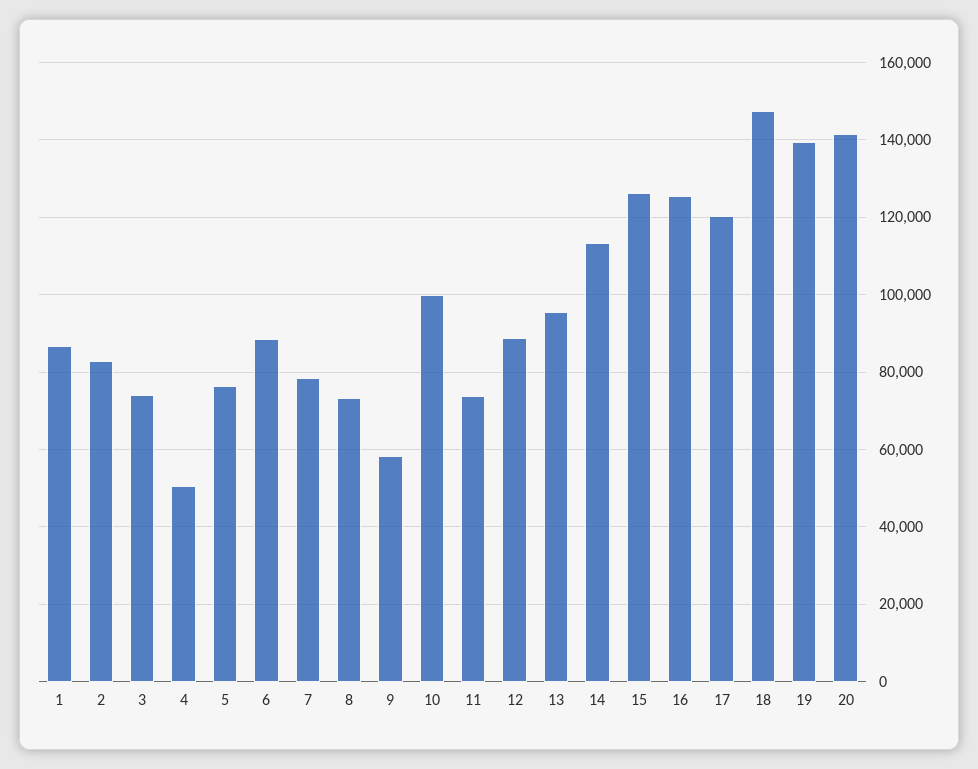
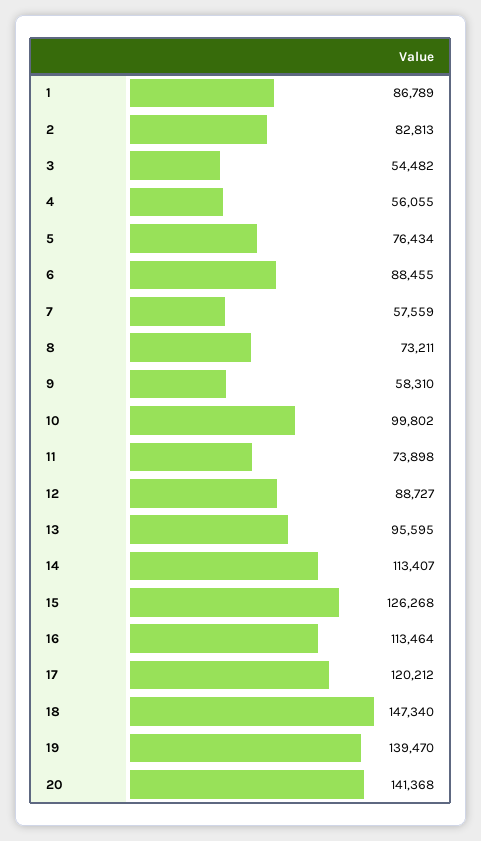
  {
    "1": 86789,
    "2": 82813,
-   "3": 74000,
+   "3": 54482,
-   "4": 50000,
+   "4": 56055,
    "5": 76434,
    "6": 88455,
-   "7": 78000,
+   "7": 57559,
    "8": 73211,
    "9": 58310,
    "10": 99802,
    "11": 73898,
    "12": 88727,
    "13": 95595,
    "14": 113407,
    "15": 126268,
-   "16": 126000,
+   "16": 113464,
    "17": 120212,
    "18": 147340,
    "19": 139470,
    "20": 141368
  }

